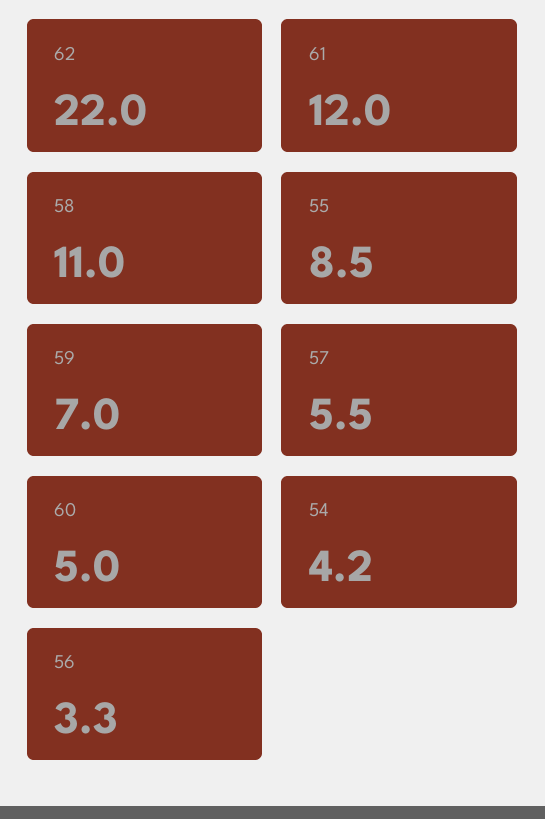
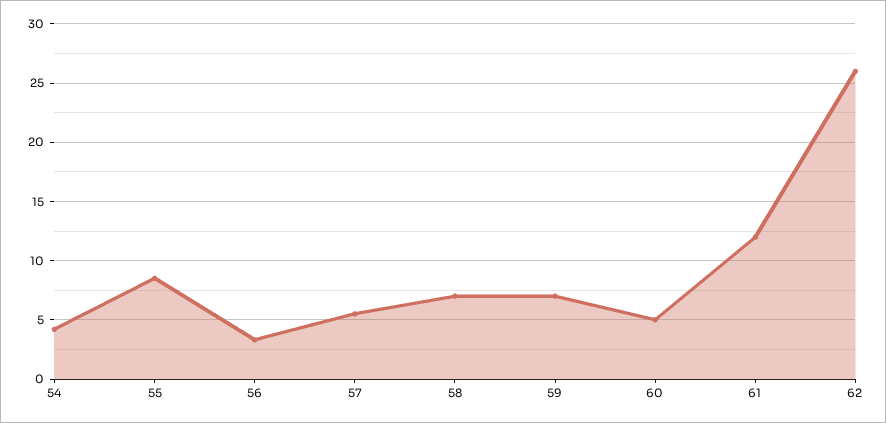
  {
-   "62": 22,
+   "62": 26,
    "61": 12,
-   "58": 11,
+   "58": 7,
    "55": 8.5,
    "59": 7,
    "57": 5.5,
    "60": 5,
    "54": 4.2,
    "56": 3.3
  }

